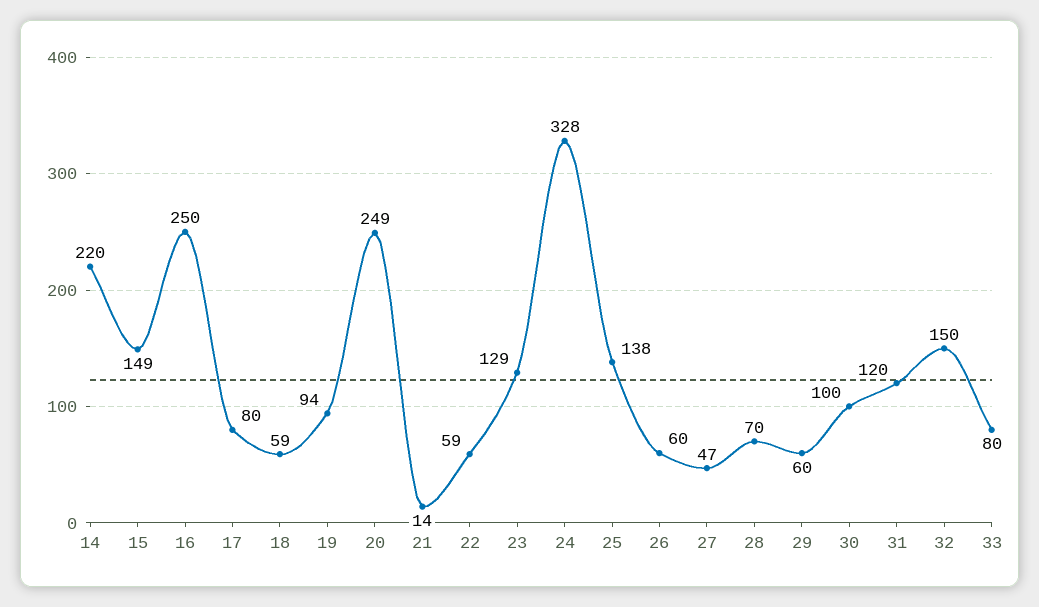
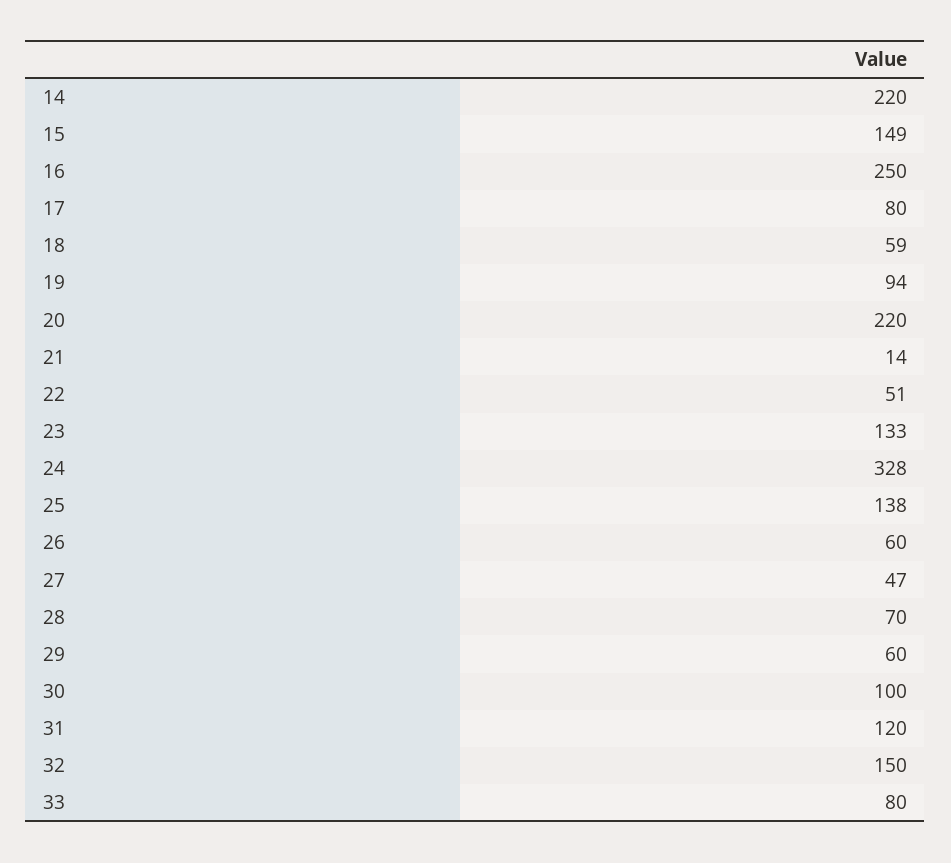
  {
    "14": 220,
    "15": 149,
    "16": 250,
    "17": 80,
    "18": 59,
    "19": 94,
-   "20": 249,
+   "20": 220,
    "21": 14,
-   "22": 59,
+   "22": 51,
-   "23": 129,
+   "23": 133,
    "24": 328,
    "25": 138,
    "26": 60,
    "27": 47,
    "28": 70,
    "29": 60,
    "30": 100,
    "31": 120,
    "32": 150,
    "33": 80
  }

